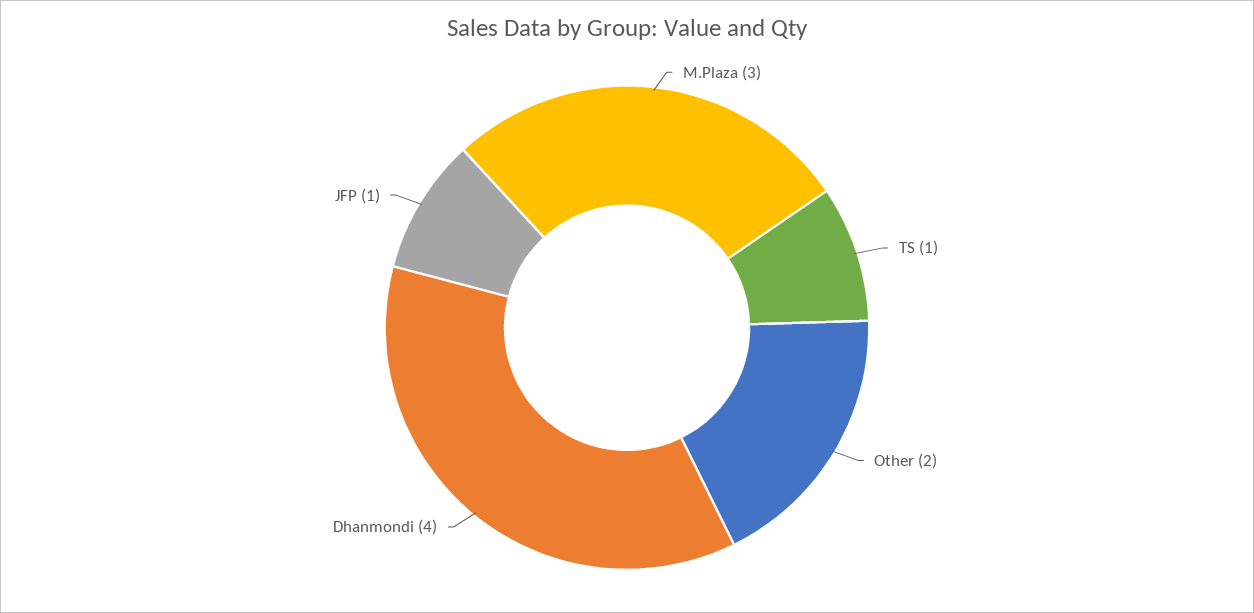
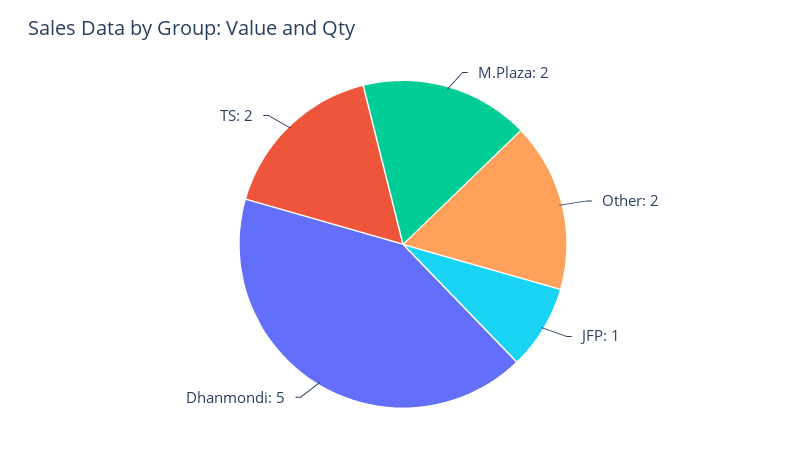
  {
-   "M.Plaza": 3,
+   "M.Plaza": 2,
-   "TS": 1,
+   "TS": 2,
    "Other": 2,
-   "Dhanmondi": 4,
+   "Dhanmondi": 5,
    "JFP": 1
  }

